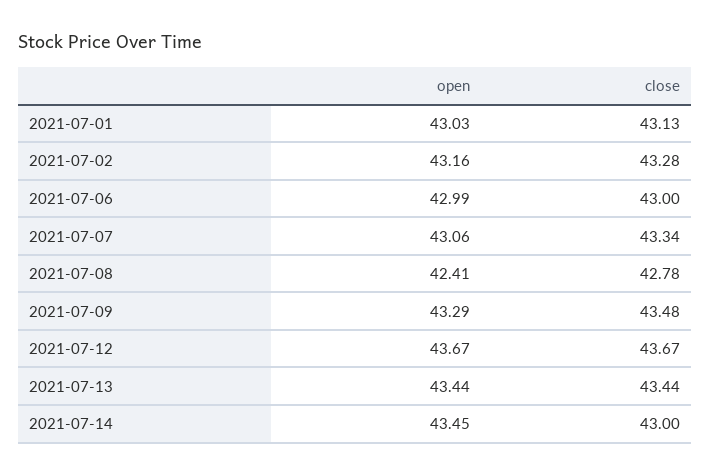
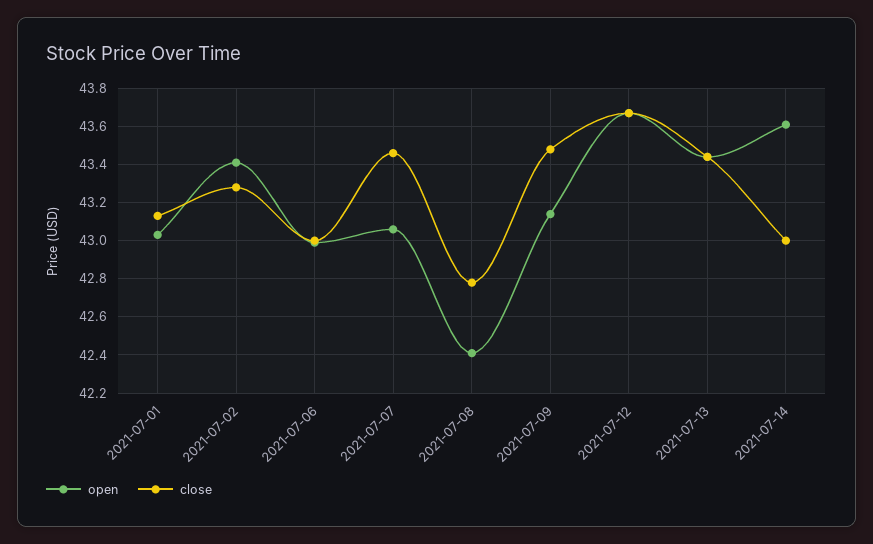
  {
    "open": {
      "2021-07-01": 43.03,
-     "2021-07-02": 43.16,
+     "2021-07-02": 43.4,
      "2021-07-06": 42.99,
      "2021-07-07": 43.06,
      "2021-07-08": 42.41,
-     "2021-07-09": 43.29,
+     "2021-07-09": 43.15,
      "2021-07-12": 43.67,
      "2021-07-13": 43.44,
-     "2021-07-14": 43.45
+     "2021-07-14": 43.6
    },
    "close": {
      "2021-07-01": 43.13,
      "2021-07-02": 43.28,
      "2021-07-06": 43,
-     "2021-07-07": 43.34,
+     "2021-07-07": 43.45,
      "2021-07-08": 42.78,
      "2021-07-09": 43.48,
      "2021-07-12": 43.67,
      "2021-07-13": 43.44,
      "2021-07-14": 43
    }
  }

